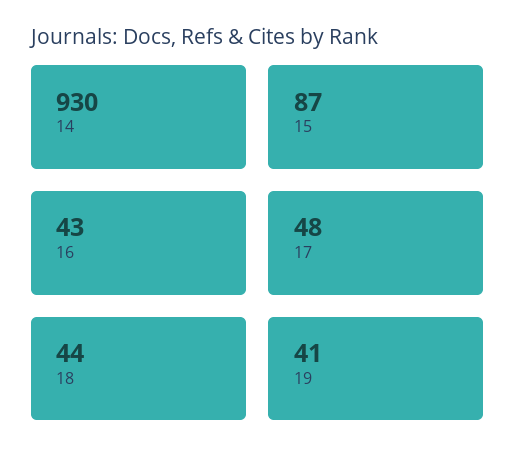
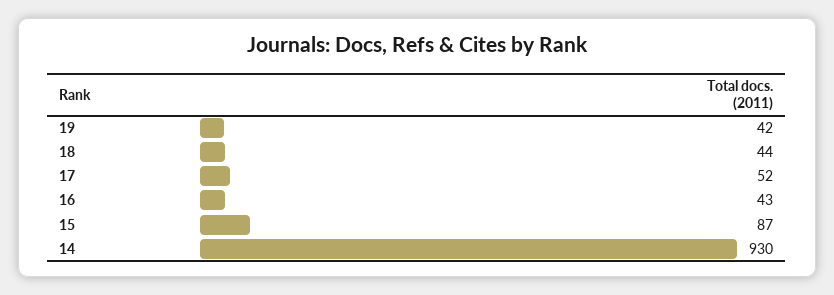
  {
    "14": 930,
    "15": 87,
    "16": 43,
-   "17": 48,
+   "17": 52,
    "18": 44,
-   "19": 41
+   "19": 42
  }

